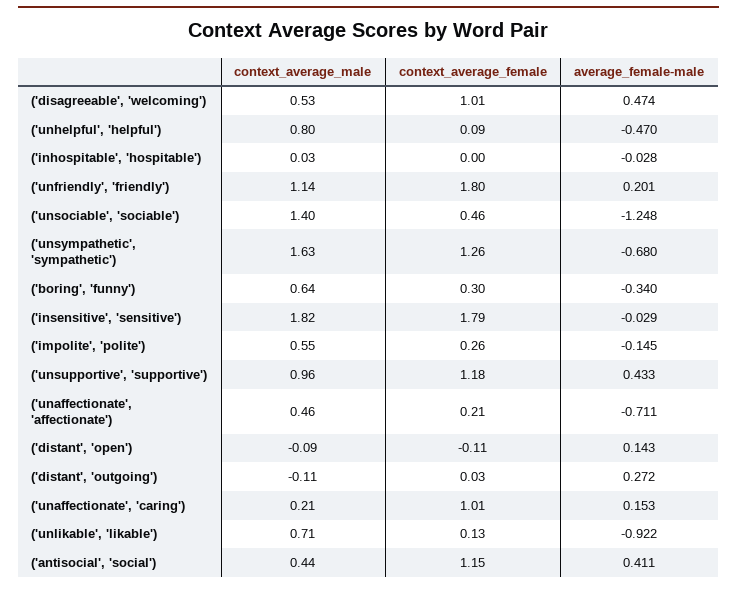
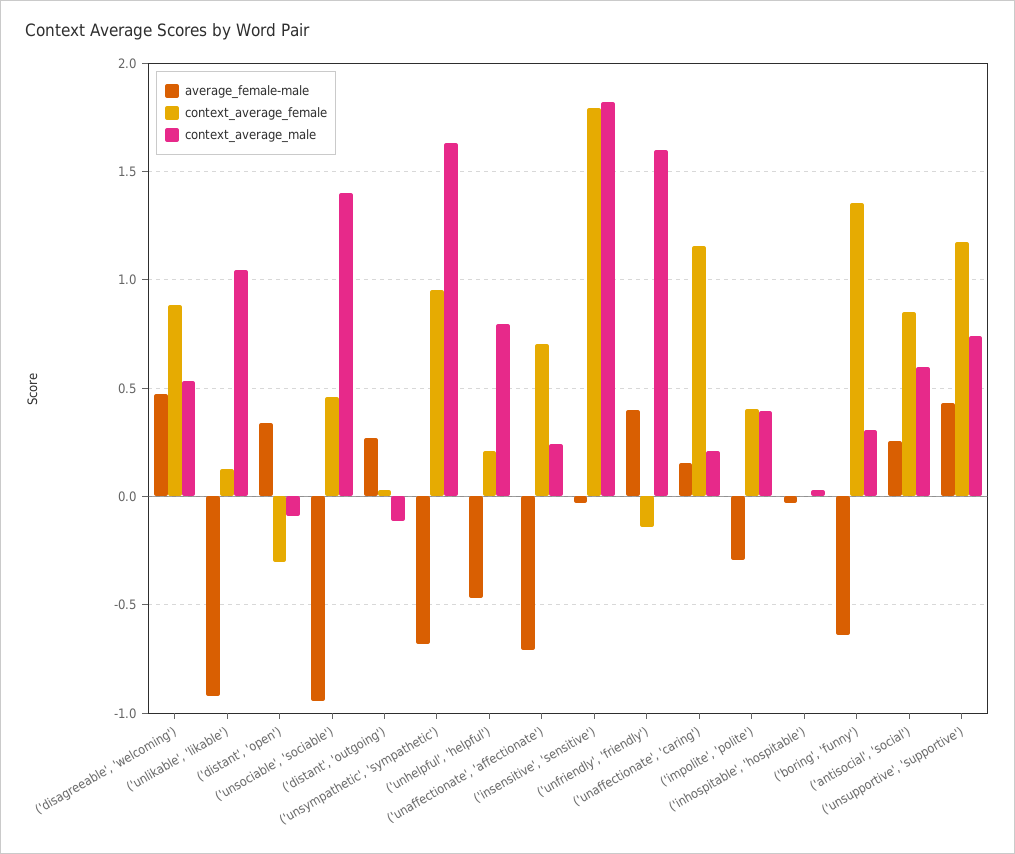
  {
    "context_average_male": {
      "('disagreeable', 'welcoming')": 0.53,
      "('unhelpful', 'helpful')": 0.8,
      "('inhospitable', 'hospitable')": 0.03,
-     "('unfriendly', 'friendly')": 1.14,
+     "('unfriendly', 'friendly')": 1.6,
      "('unsociable', 'sociable')": 1.4,
      "('unsympathetic', 'sympathetic')": 1.63,
-     "('boring', 'funny')": 0.64,
+     "('boring', 'funny')": 0.3,
      "('insensitive', 'sensitive')": 1.82,
-     "('impolite', 'polite')": 0.55,
+     "('impolite', 'polite')": 0.4,
-     "('unsupportive', 'supportive')": 0.96,
+     "('unsupportive', 'supportive')": 0.75,
-     "('unaffectionate', 'affectionate')": 0.46,
+     "('unaffectionate', 'affectionate')": 0.25,
      "('distant', 'open')": -0.09,
      "('distant', 'outgoing')": -0.11,
      "('unaffectionate', 'caring')": 0.21,
-     "('unlikable', 'likable')": 0.71,
+     "('unlikable', 'likable')": 1.05,
-     "('antisocial', 'social')": 0.44
+     "('antisocial', 'social')": 0.6
    },
    "context_average_female": {
-     "('disagreeable', 'welcoming')": 1.01,
+     "('disagreeable', 'welcoming')": 0.9,
-     "('unhelpful', 'helpful')": 0.09,
+     "('unhelpful', 'helpful')": 0.2,
      "('inhospitable', 'hospitable')": 0,
-     "('unfriendly', 'friendly')": 1.8,
+     "('unfriendly', 'friendly')": -0.15,
      "('unsociable', 'sociable')": 0.46,
-     "('unsympathetic', 'sympathetic')": 1.26,
+     "('unsympathetic', 'sympathetic')": 0.95,
-     "('boring', 'funny')": 0.3,
+     "('boring', 'funny')": 1.35,
      "('insensitive', 'sensitive')": 1.79,
-     "('impolite', 'polite')": 0.26,
+     "('impolite', 'polite')": 0.4,
      "('unsupportive', 'supportive')": 1.18,
-     "('unaffectionate', 'affectionate')": 0.21,
+     "('unaffectionate', 'affectionate')": 0.7,
-     "('distant', 'open')": -0.11,
+     "('distant', 'open')": -0.3,
      "('distant', 'outgoing')": 0.03,
-     "('unaffectionate', 'caring')": 1.01,
+     "('unaffectionate', 'caring')": 1.15,
      "('unlikable', 'likable')": 0.13,
-     "('antisocial', 'social')": 1.15
+     "('antisocial', 'social')": 0.85
    },
    "average_female-male": {
      "('disagreeable', 'welcoming')": 0.474,
      "('unhelpful', 'helpful')": -0.47,
      "('inhospitable', 'hospitable')": -0.028,
-     "('unfriendly', 'friendly')": 0.201,
+     "('unfriendly', 'friendly')": 0.4,
-     "('unsociable', 'sociable')": -1.248,
+     "('unsociable', 'sociable')": -0.95,
      "('unsympathetic', 'sympathetic')": -0.68,
-     "('boring', 'funny')": -0.34,
+     "('boring', 'funny')": -0.65,
      "('insensitive', 'sensitive')": -0.029,
-     "('impolite', 'polite')": -0.145,
+     "('impolite', 'polite')": -0.3,
      "('unsupportive', 'supportive')": 0.433,
      "('unaffectionate', 'affectionate')": -0.711,
-     "('distant', 'open')": 0.143,
+     "('distant', 'open')": 0.35,
      "('distant', 'outgoing')": 0.272,
      "('unaffectionate', 'caring')": 0.153,
      "('unlikable', 'likable')": -0.922,
-     "('antisocial', 'social')": 0.411
+     "('antisocial', 'social')": 0.25
    }
  }

